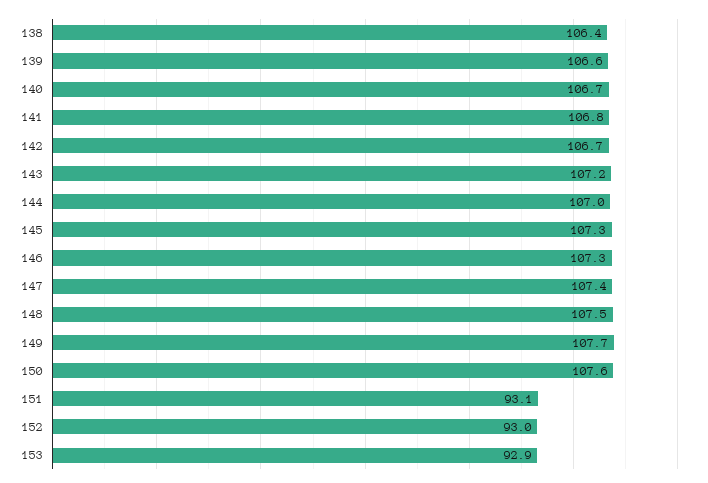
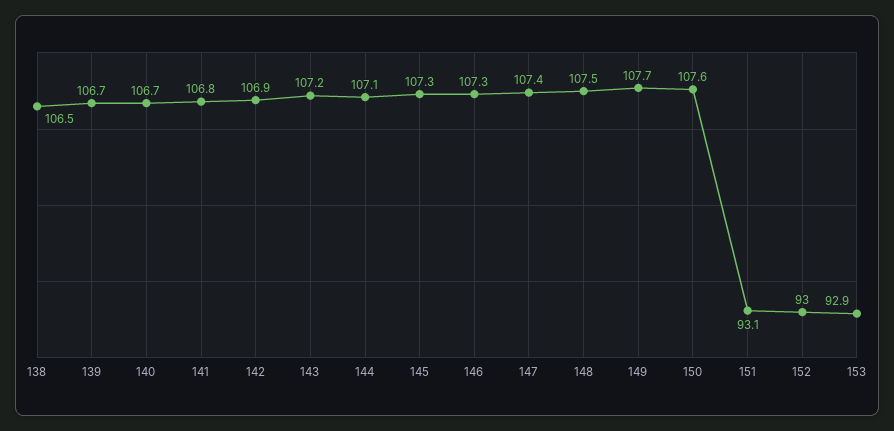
  {
-   "138": 106.4,
+   "138": 106.5,
-   "139": 106.6,
+   "139": 106.7,
    "140": 106.7,
    "141": 106.8,
-   "142": 106.7,
+   "142": 106.9,
    "143": 107.2,
-   "144": 107,
+   "144": 107.1,
    "145": 107.3,
    "146": 107.3,
    "147": 107.4,
    "148": 107.5,
    "149": 107.7,
    "150": 107.6,
    "151": 93.1,
    "152": 93,
    "153": 92.9
  }

